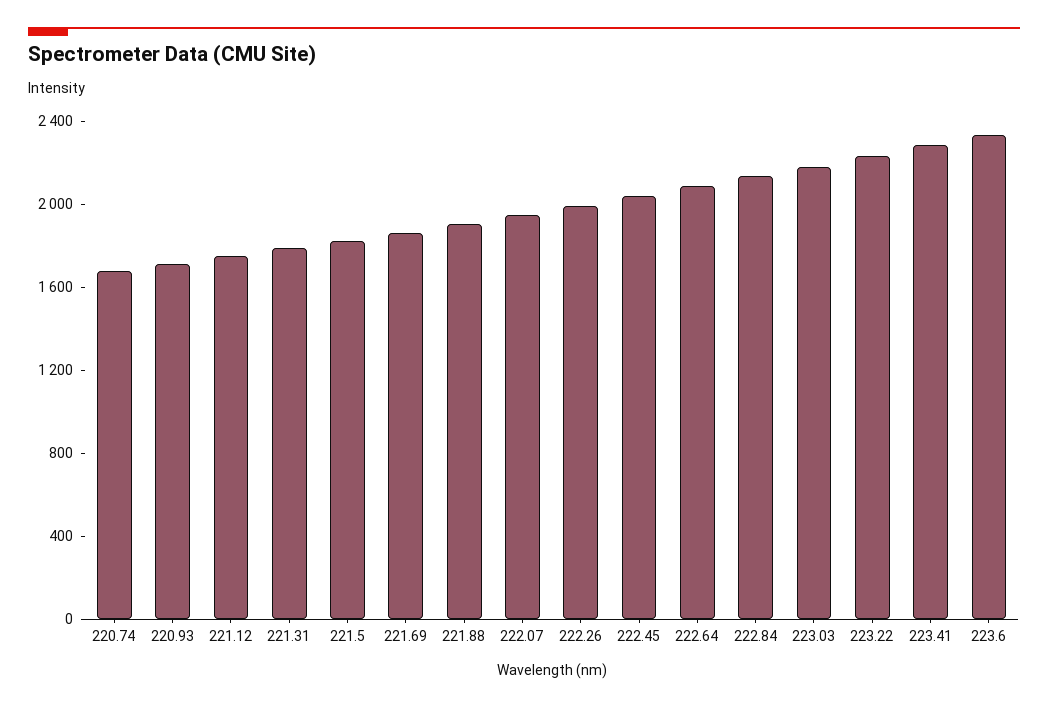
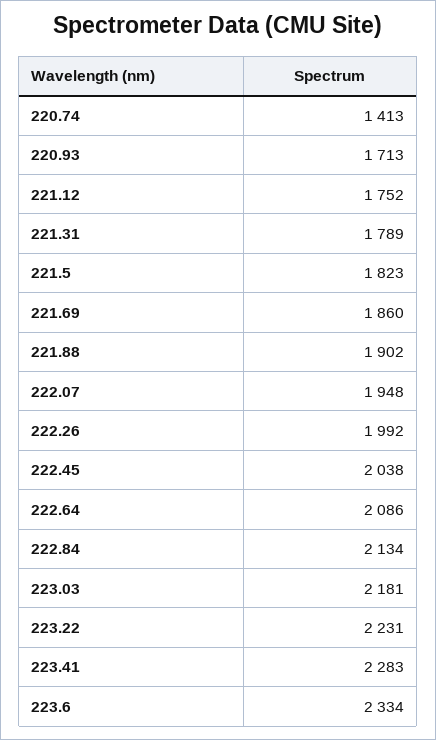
  {
-   "220.74": 1700,
+   "220.74": 1413,
    "220.93": 1713,
    "221.12": 1752,
    "221.31": 1789,
    "221.5": 1823,
    "221.69": 1860,
    "221.88": 1902,
    "222.07": 1948,
    "222.26": 1992,
    "222.45": 2038,
    "222.64": 2086,
    "222.84": 2134,
    "223.03": 2181,
    "223.22": 2231,
    "223.41": 2283,
    "223.6": 2334
  }

